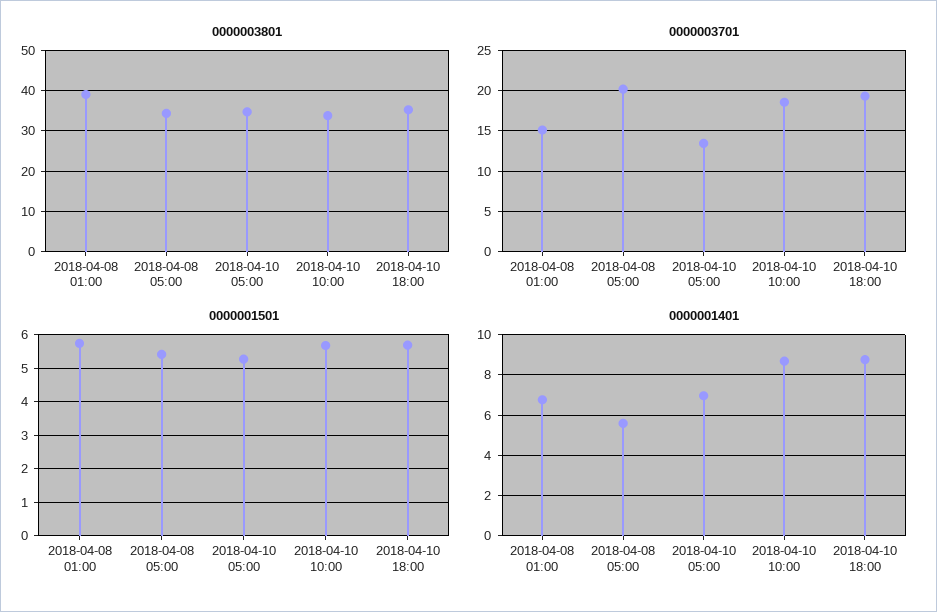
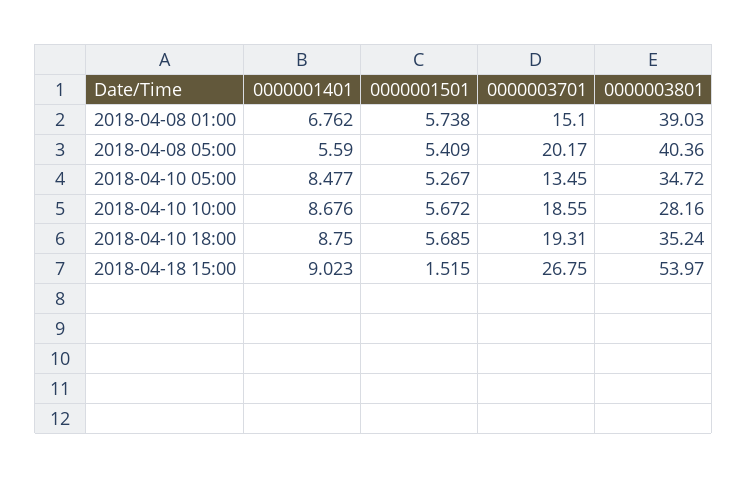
  {
    "0000003801": {
      "2018-04-08 01:00": 39.03,
-     "2018-04-08 05:00": 34,
+     "2018-04-08 05:00": 40.36,
      "2018-04-10 05:00": 34.72,
-     "2018-04-10 10:00": 34,
+     "2018-04-10 10:00": 28.16,
-     "2018-04-10 18:00": 35.24
+     "2018-04-10 18:00": 35.24,
+     "2018-04-18 15:00": 53.97
    },
    "0000003701": {
      "2018-04-08 01:00": 15.1,
      "2018-04-08 05:00": 20.17,
      "2018-04-10 05:00": 13.45,
      "2018-04-10 10:00": 18.55,
-     "2018-04-10 18:00": 19.31
+     "2018-04-10 18:00": 19.31,
+     "2018-04-18 15:00": 26.75
    },
    "0000001501": {
      "2018-04-08 01:00": 5.738,
      "2018-04-08 05:00": 5.409,
      "2018-04-10 05:00": 5.267,
      "2018-04-10 10:00": 5.672,
-     "2018-04-10 18:00": 5.685
+     "2018-04-10 18:00": 5.685,
+     "2018-04-18 15:00": 1.515
    },
    "0000001401": {
      "2018-04-08 01:00": 6.762,
      "2018-04-08 05:00": 5.59,
-     "2018-04-10 05:00": 7,
+     "2018-04-10 05:00": 8.477,
      "2018-04-10 10:00": 8.676,
-     "2018-04-10 18:00": 8.75
+     "2018-04-10 18:00": 8.75,
+     "2018-04-18 15:00": 9.023
    }
  }

